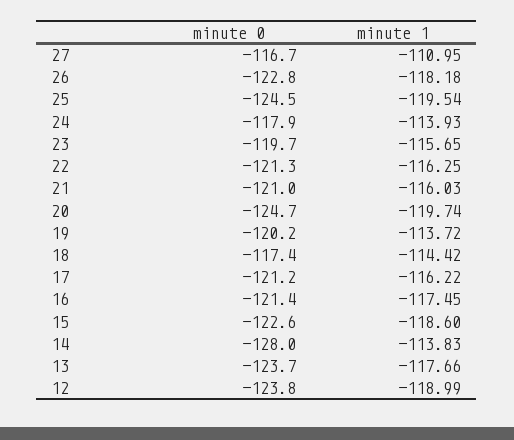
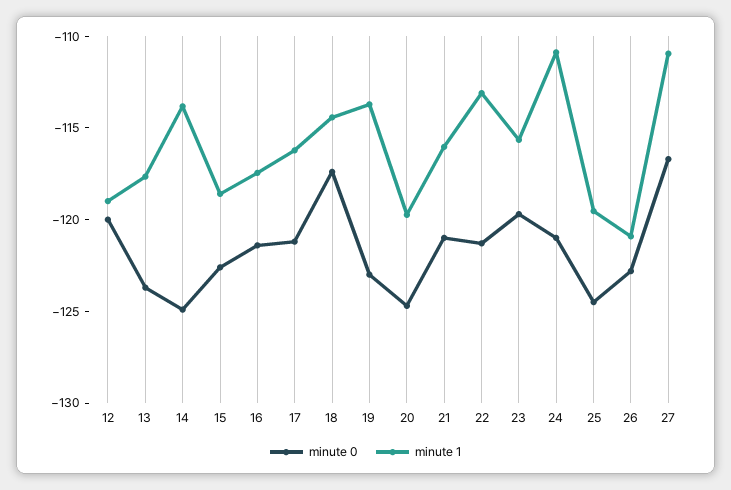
  {
    "minute 0": {
      "27": -116.7,
      "26": -122.8,
      "25": -124.5,
-     "24": -117.9,
+     "24": -121,
      "23": -119.7,
      "22": -121.3,
      "21": -121,
      "20": -124.7,
-     "19": -120.2,
+     "19": -123,
      "18": -117.4,
      "17": -121.2,
      "16": -121.4,
      "15": -122.6,
-     "14": -128,
+     "14": -125,
      "13": -123.7,
-     "12": -123.8
+     "12": -120
    },
    "minute 1": {
      "27": -110.95,
-     "26": -118.18,
+     "26": -121,
      "25": -119.54,
-     "24": -113.93,
+     "24": -111,
      "23": -115.65,
-     "22": -116.25,
+     "22": -113,
      "21": -116.03,
      "20": -119.74,
      "19": -113.72,
      "18": -114.42,
      "17": -116.22,
      "16": -117.45,
      "15": -118.6,
      "14": -113.83,
      "13": -117.66,
      "12": -118.99
    }
  }

